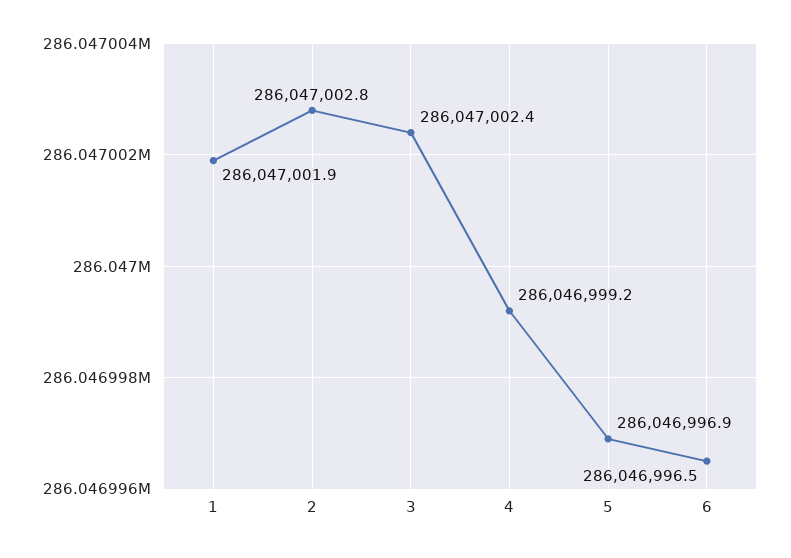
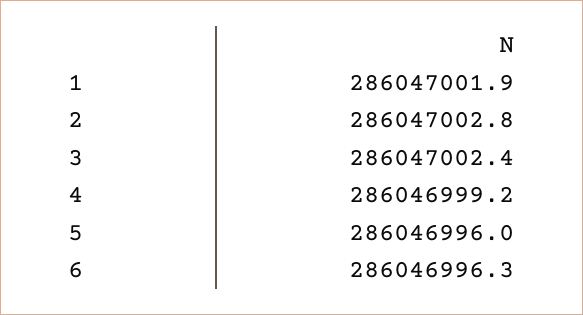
  {
    "1": 286047001.9,
    "2": 286047002.8,
    "3": 286047002.4,
    "4": 286046999.2,
-   "5": 286046996.9,
+   "5": 286046996,
-   "6": 286046996.5
+   "6": 286046996.3
  }

